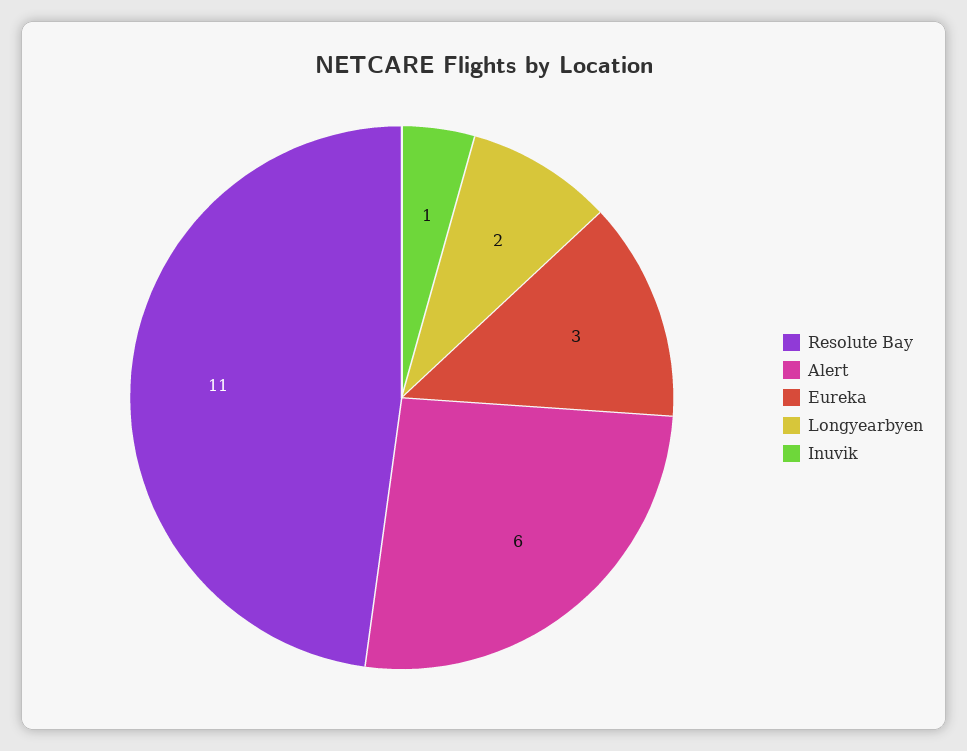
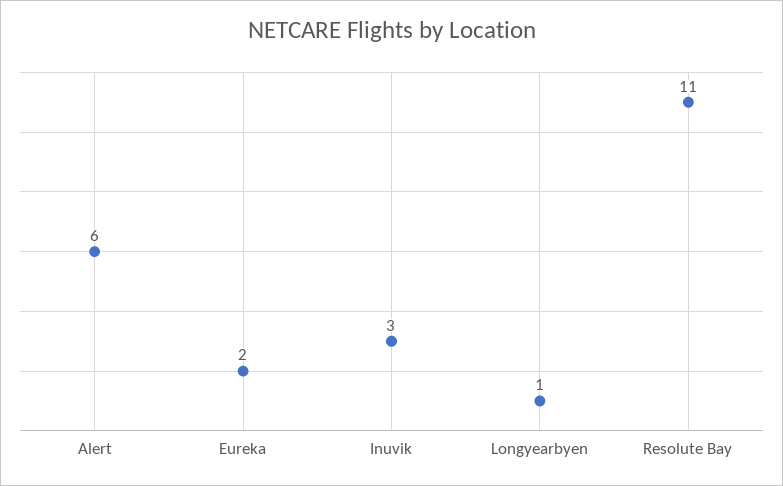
  {
    "Resolute Bay": 11,
    "Alert": 6,
-   "Eureka": 3,
+   "Eureka": 2,
-   "Longyearbyen": 2,
+   "Longyearbyen": 1,
-   "Inuvik": 1
+   "Inuvik": 3
  }

